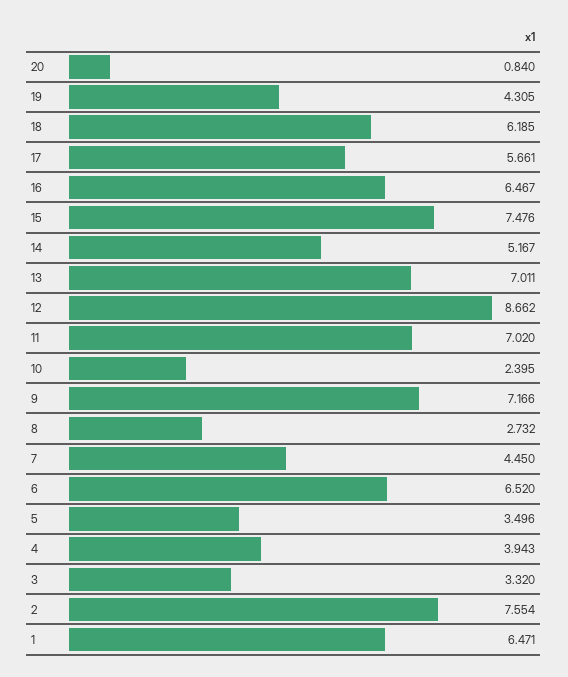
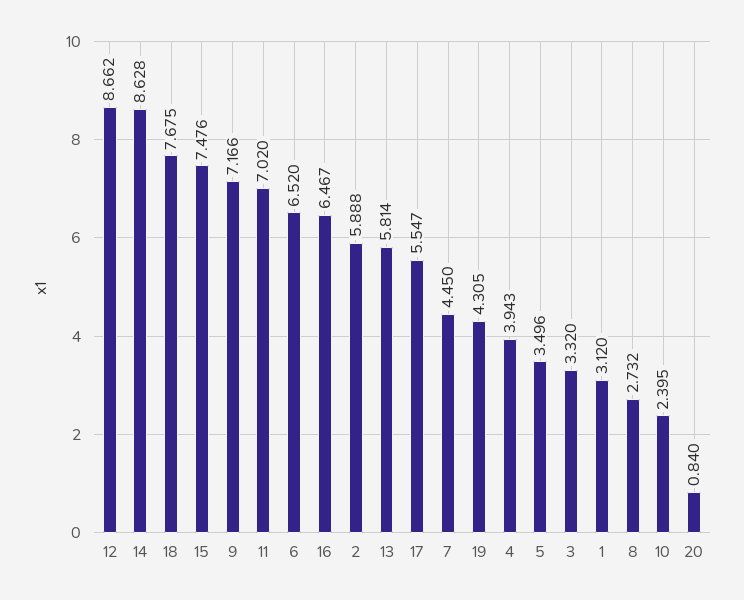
  {
    "20": 0.84,
    "19": 4.305,
-   "18": 6.185,
+   "18": 7.675,
-   "17": 5.661,
+   "17": 5.547,
    "16": 6.467,
    "15": 7.476,
-   "14": 5.167,
+   "14": 8.628,
-   "13": 7.011,
+   "13": 5.814,
    "12": 8.662,
    "11": 7.02,
    "10": 2.395,
    "9": 7.166,
    "8": 2.732,
    "7": 4.45,
    "6": 6.52,
    "5": 3.496,
    "4": 3.943,
    "3": 3.32,
-   "2": 7.554,
+   "2": 5.888,
-   "1": 6.471
+   "1": 3.12
  }

